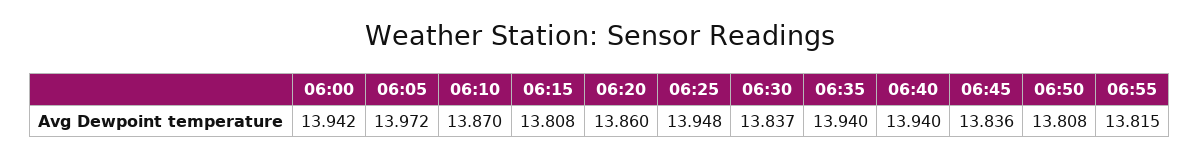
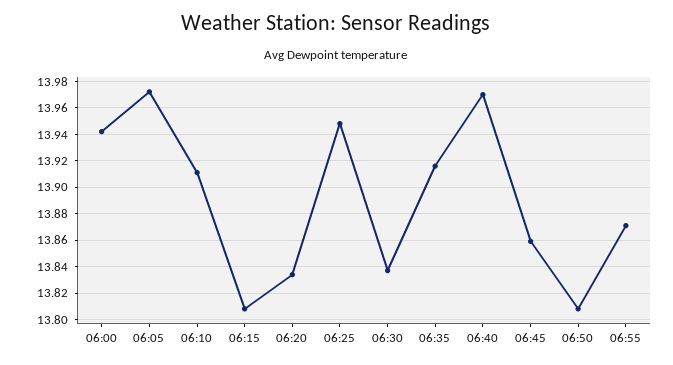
  {
    "06:00": 13.942,
    "06:05": 13.972,
-   "06:10": 13.87,
+   "06:10": 13.91,
    "06:15": 13.808,
-   "06:20": 13.86,
+   "06:20": 13.835,
    "06:25": 13.948,
    "06:30": 13.837,
-   "06:35": 13.94,
+   "06:35": 13.915,
-   "06:40": 13.94,
+   "06:40": 13.97,
-   "06:45": 13.836,
+   "06:45": 13.86,
    "06:50": 13.808,
-   "06:55": 13.815
+   "06:55": 13.87
  }

